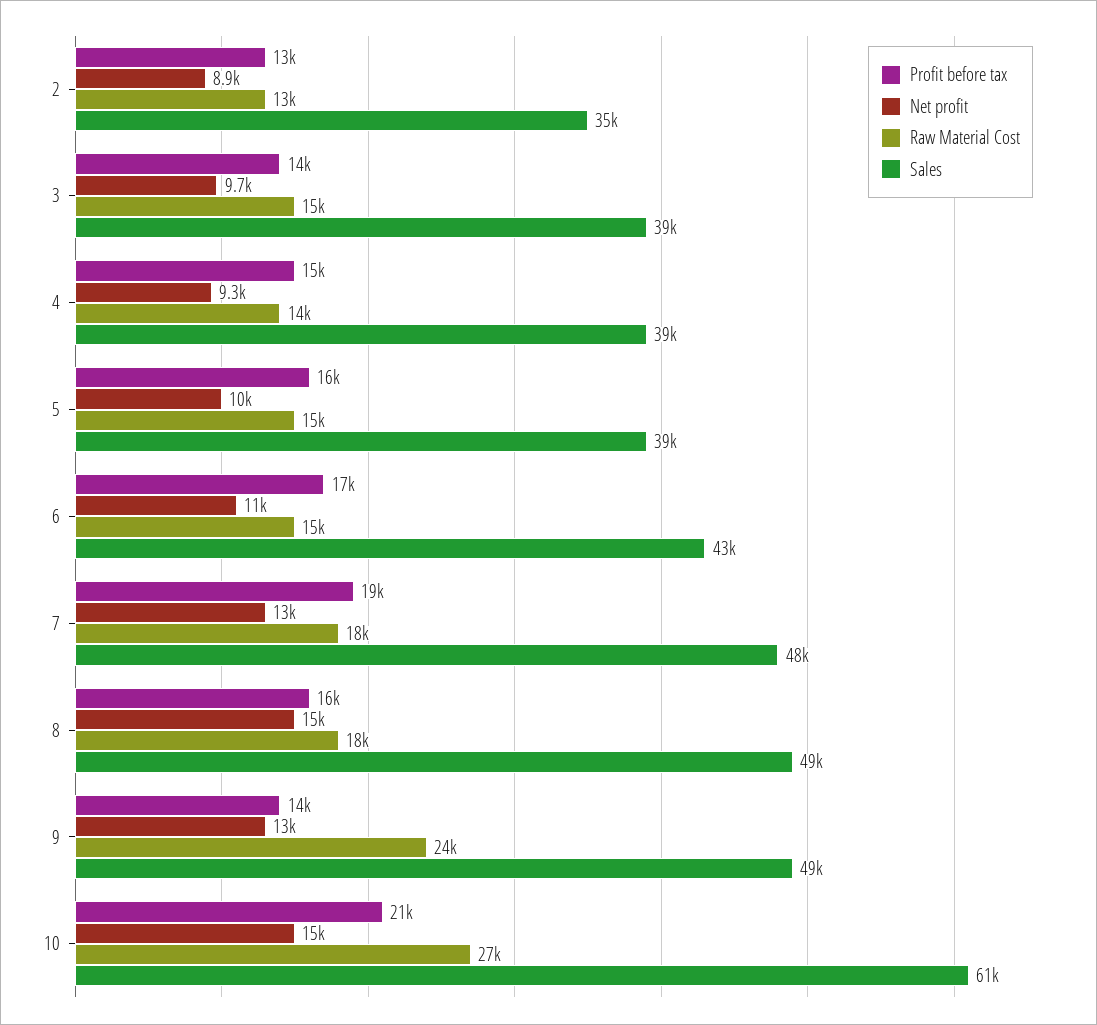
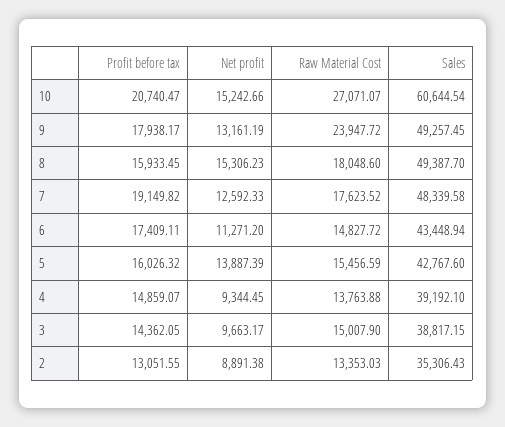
  {
    "Profit before tax": {
      "2": 13051.55,
      "3": 14362.05,
      "4": 14859.07,
      "5": 16026.32,
      "6": 17409.11,
      "7": 19149.82,
      "8": 15933.45,
-     "9": 14000,
+     "9": 17938.17,
      "10": 20740.47
    },
    "Net profit": {
      "2": 8891.38,
      "3": 9663.17,
      "4": 9344.45,
-     "5": 10000,
+     "5": 13887.39,
      "6": 11271.2,
      "7": 12592.33,
      "8": 15306.23,
      "9": 13161.19,
      "10": 15242.66
    },
    "Raw Material Cost": {
      "2": 13353.03,
      "3": 15007.9,
      "4": 13763.88,
      "5": 15456.59,
      "6": 14827.72,
      "7": 17623.52,
      "8": 18048.6,
      "9": 23947.72,
      "10": 27071.07
    },
    "Sales": {
      "2": 35306.43,
      "3": 38817.15,
      "4": 39192.1,
-     "5": 39000,
+     "5": 42767.6,
      "6": 43448.94,
      "7": 48339.58,
      "8": 49387.7,
      "9": 49257.45,
      "10": 60644.54
    }
  }

